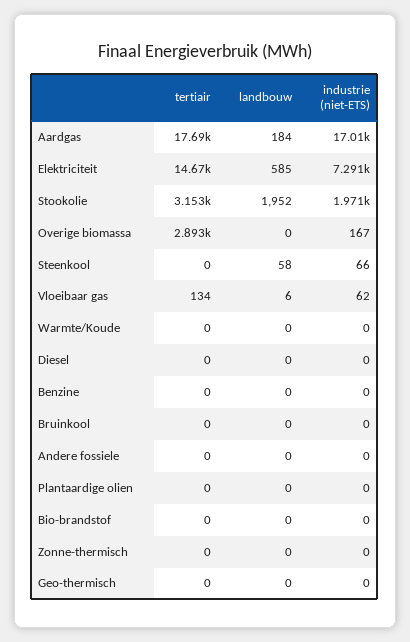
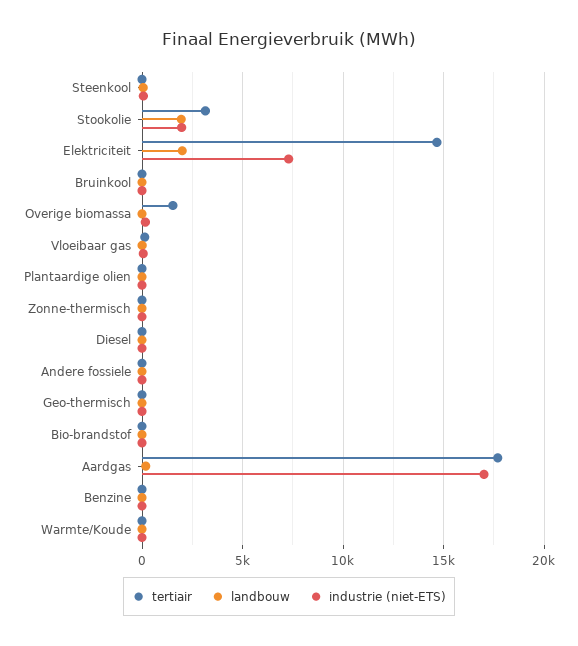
  {
    "tertiair": {
      "Aardgas": 17690,
      "Elektriciteit": 14670,
      "Stookolie": 3153,
-     "Overige biomassa": 2893,
+     "Overige biomassa": 1500,
      "Steenkool": 0,
      "Vloeibaar gas": 134,
      "Warmte/Koude": 0,
      "Diesel": 0,
      "Benzine": 0,
      "Bruinkool": 0,
      "Andere fossiele": 0,
      "Plantaardige olien": 0,
      "Bio-brandstof": 0,
      "Zonne-thermisch": 0,
      "Geo-thermisch": 0
    },
    "landbouw": {
      "Aardgas": 184,
-     "Elektriciteit": 585,
+     "Elektriciteit": 2000,
      "Stookolie": 1952,
      "Overige biomassa": 0,
      "Steenkool": 58,
      "Vloeibaar gas": 6,
      "Warmte/Koude": 0,
      "Diesel": 0,
      "Benzine": 0,
      "Bruinkool": 0,
      "Andere fossiele": 0,
      "Plantaardige olien": 0,
      "Bio-brandstof": 0,
      "Zonne-thermisch": 0,
      "Geo-thermisch": 0
    },
    "industrie (niet-ETS)": {
      "Aardgas": 17010,
      "Elektriciteit": 7291,
      "Stookolie": 1971,
      "Overige biomassa": 167,
      "Steenkool": 66,
      "Vloeibaar gas": 62,
      "Warmte/Koude": 0,
      "Diesel": 0,
      "Benzine": 0,
      "Bruinkool": 0,
      "Andere fossiele": 0,
      "Plantaardige olien": 0,
      "Bio-brandstof": 0,
      "Zonne-thermisch": 0,
      "Geo-thermisch": 0
    }
  }

